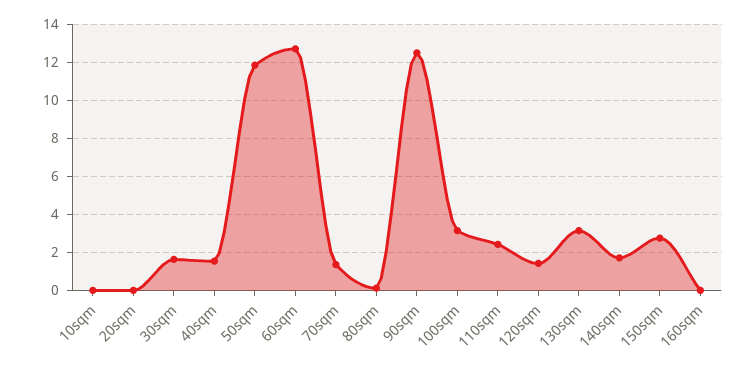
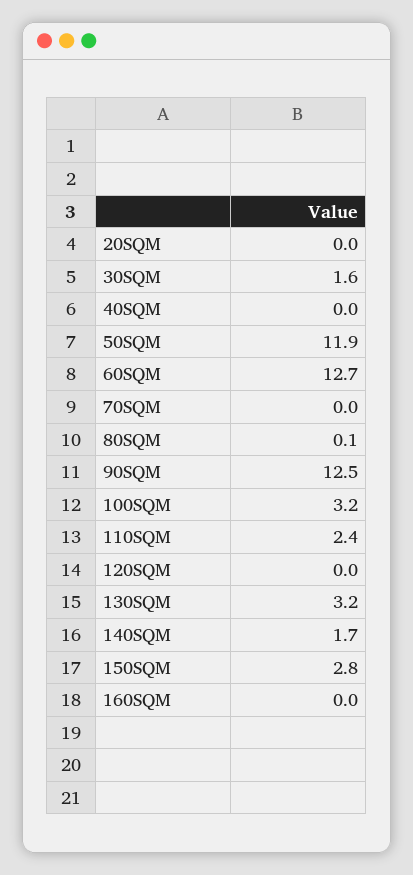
  {
-   "10sqm": 0,
    "20sqm": 0,
    "30sqm": 1.6,
-   "40sqm": 1.5,
+   "40sqm": 0,
    "50sqm": 11.9,
    "60sqm": 12.7,
-   "70sqm": 1.5,
+   "70sqm": 0,
    "80sqm": 0.1,
    "90sqm": 12.5,
    "100sqm": 3.2,
    "110sqm": 2.4,
-   "120sqm": 1.5,
+   "120sqm": 0,
    "130sqm": 3.2,
    "140sqm": 1.7,
    "150sqm": 2.8,
    "160sqm": 0
  }

